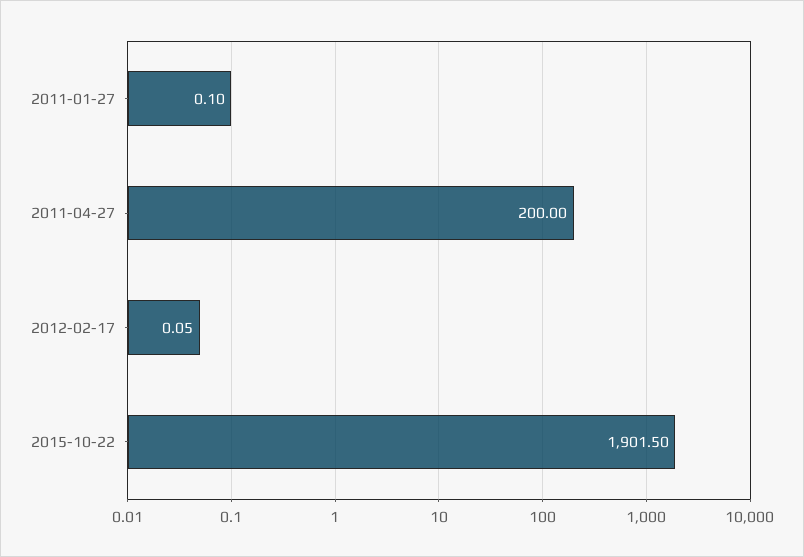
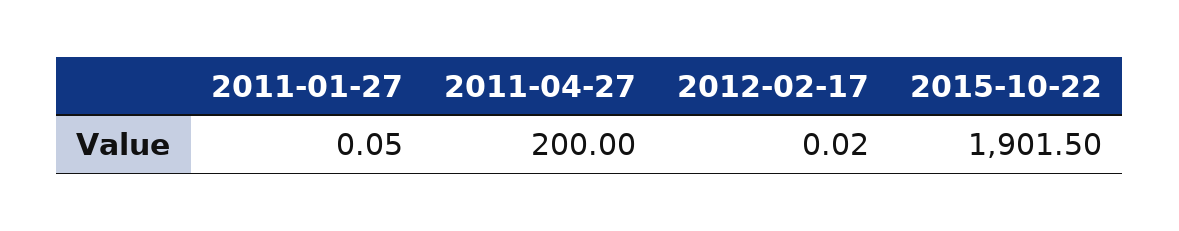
  {
-   "2011-01-27": 0.1,
+   "2011-01-27": 0.05,
    "2011-04-27": 200,
-   "2012-02-17": 0.05,
+   "2012-02-17": 0.02,
    "2015-10-22": 1901.5
  }

